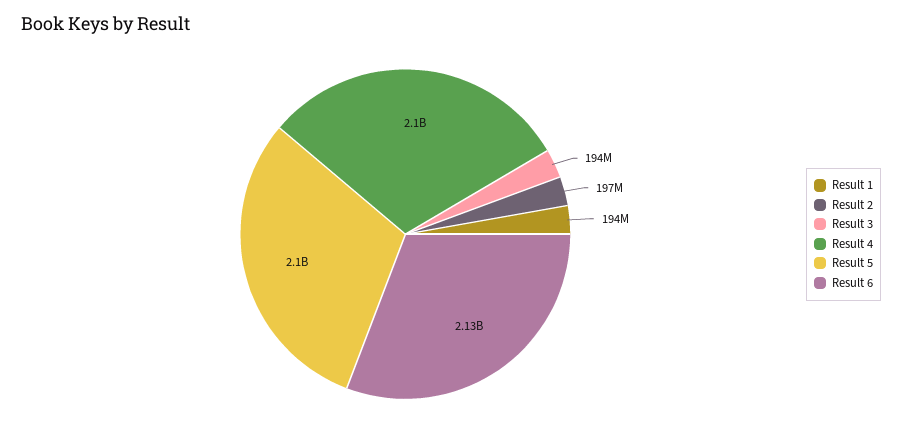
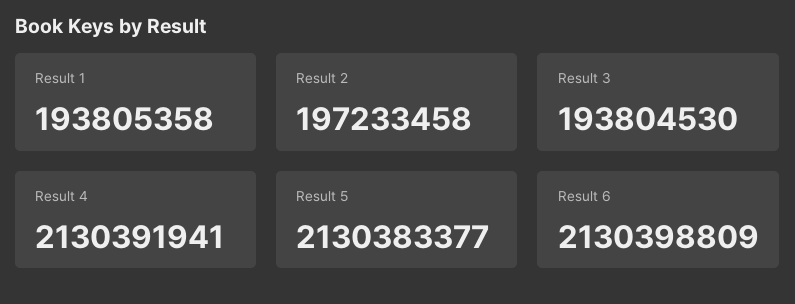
  {
    "Result 1": 193805358,
    "Result 2": 197233458,
    "Result 3": 193804530,
-   "Result 4": 2100000000,
+   "Result 4": 2130391941,
-   "Result 5": 2100000000,
+   "Result 5": 2130383377,
    "Result 6": 2130398809
  }

